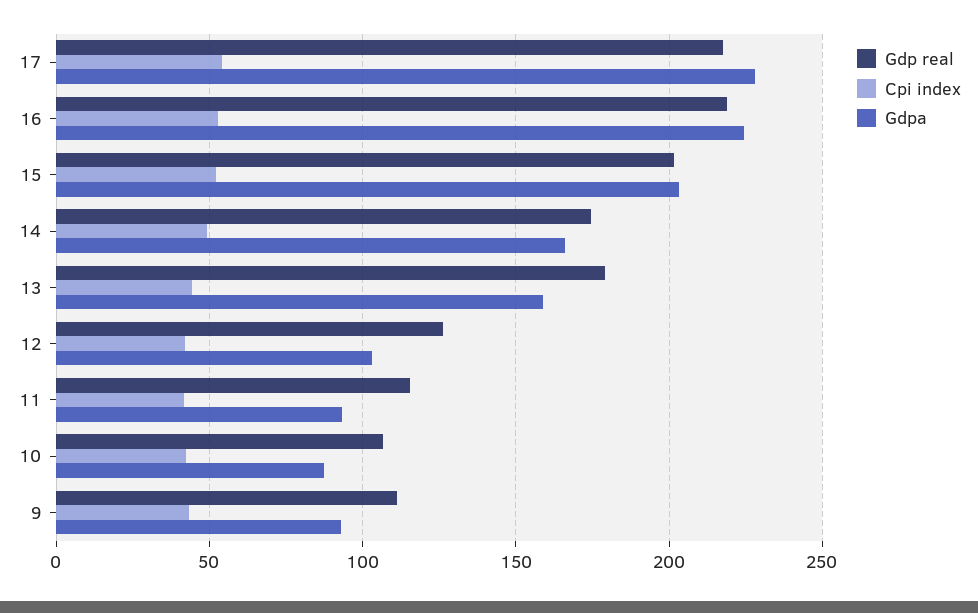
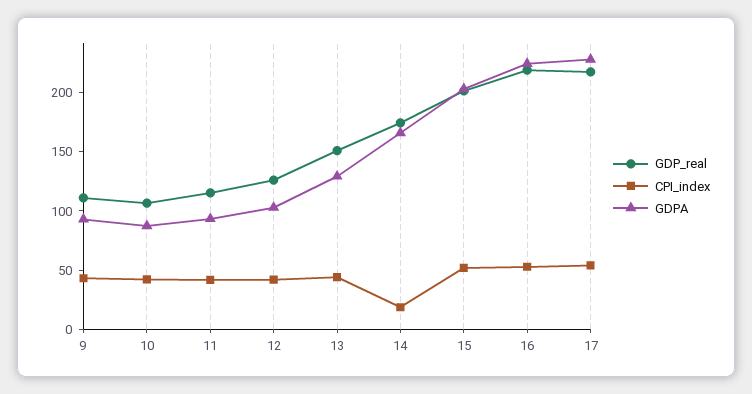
  {
    "Gdp real": {
      "17": 220,
      "16": 220,
      "15": 200,
      "14": 175,
-     "13": 180,
+     "13": 150,
      "12": 125,
      "11": 115,
      "10": 105,
      "9": 110
    },
    "Cpi index": {
      "17": 55,
      "16": 55,
      "15": 50,
-     "14": 50,
+     "14": 20,
      "13": 45,
      "12": 40,
      "11": 40,
      "10": 40,
      "9": 45
    },
    "Gdpa": {
      "17": 230,
      "16": 225,
      "15": 205,
      "14": 165,
-     "13": 160,
+     "13": 130,
      "12": 105,
      "11": 95,
      "10": 85,
      "9": 95
    }
  }

